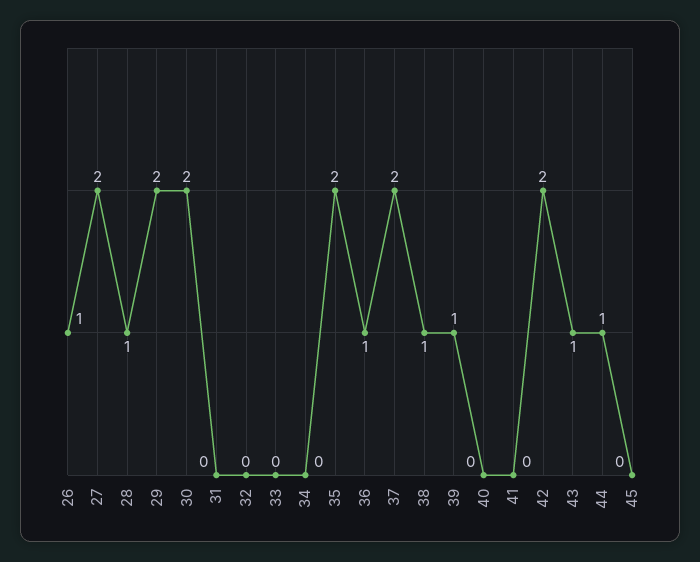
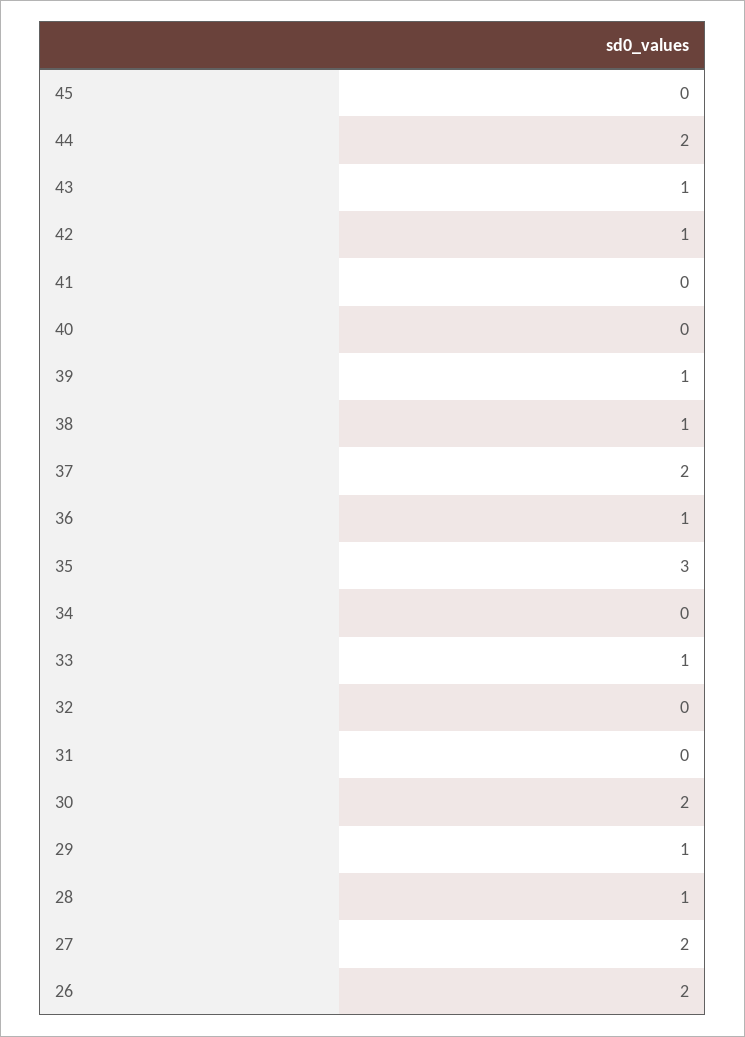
  {
-   "26": 1,
+   "26": 2,
    "27": 2,
    "28": 1,
-   "29": 2,
+   "29": 1,
    "30": 2,
    "31": 0,
    "32": 0,
-   "33": 0,
+   "33": 1,
    "34": 0,
-   "35": 2,
+   "35": 3,
    "36": 1,
    "37": 2,
    "38": 1,
    "39": 1,
    "40": 0,
    "41": 0,
-   "42": 2,
+   "42": 1,
    "43": 1,
-   "44": 1,
+   "44": 2,
    "45": 0
  }

